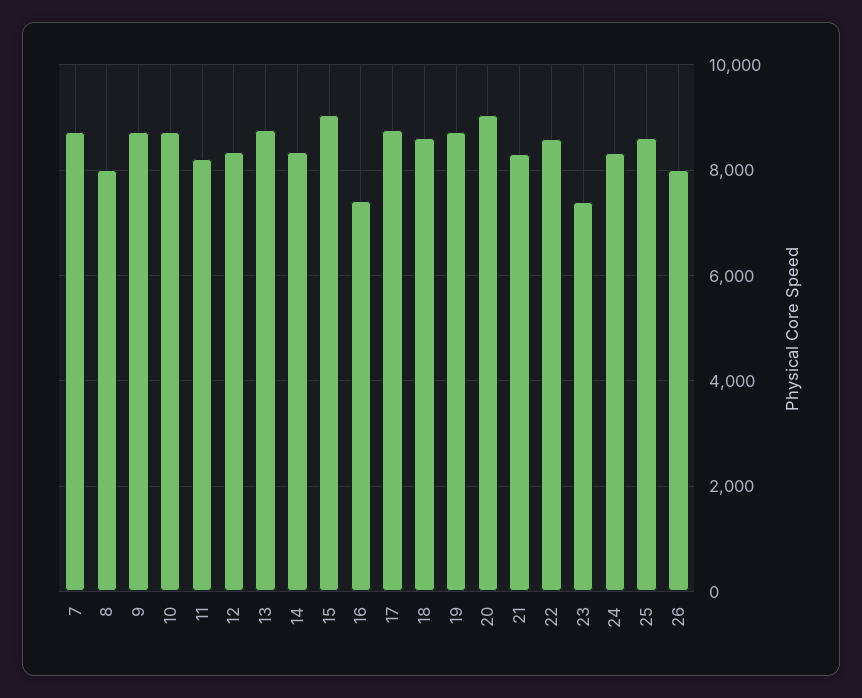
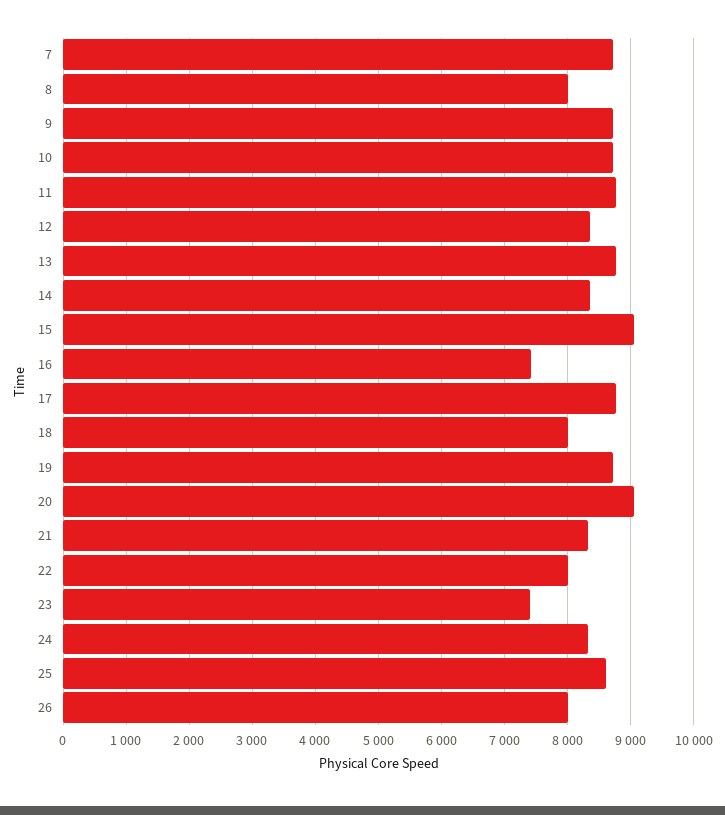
  {
    "7": 8700,
    "8": 8000,
    "9": 8700,
    "10": 8700,
-   "11": 8200,
+   "11": 8800,
    "12": 8300,
    "13": 8800,
    "14": 8400,
    "15": 9100,
    "16": 7400,
    "17": 8800,
-   "18": 8600,
+   "18": 8000,
    "19": 8700,
    "20": 9000,
    "21": 8300,
-   "22": 8600,
+   "22": 8000,
    "23": 7400,
    "24": 8300,
    "25": 8600,
    "26": 8000
  }

